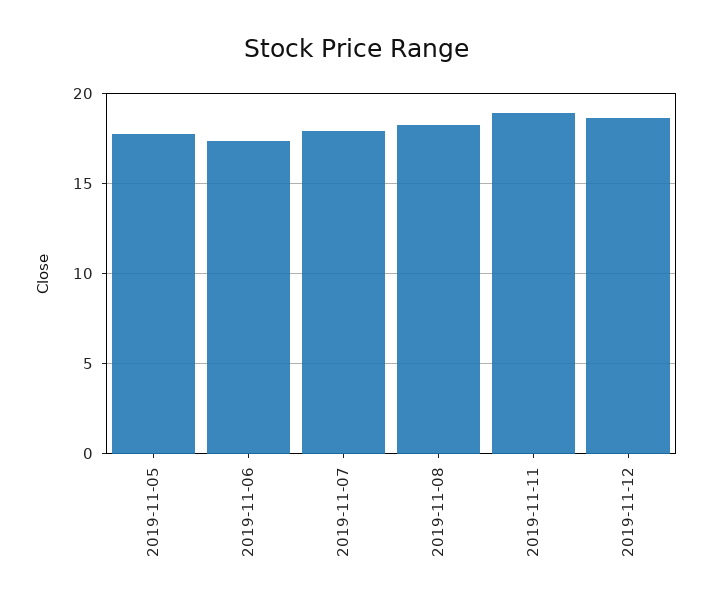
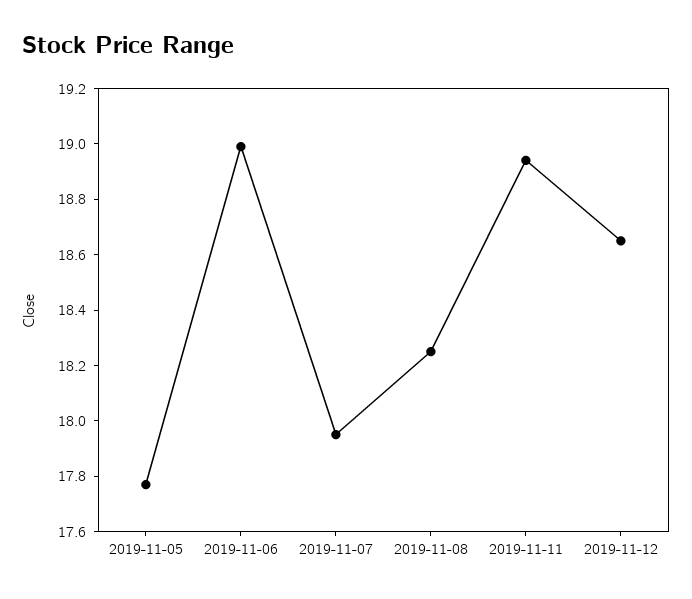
  {
    "2019-11-05": 17.75,
-   "2019-11-06": 17.5,
+   "2019-11-06": 19,
    "2019-11-07": 17.95,
    "2019-11-08": 18.25,
    "2019-11-11": 18.95,
    "2019-11-12": 18.65
  }

